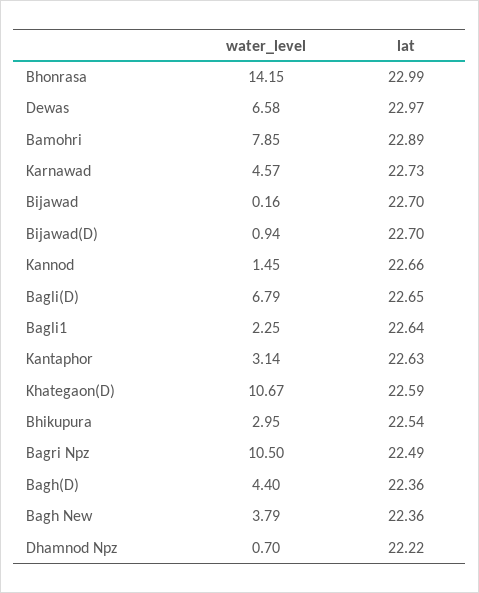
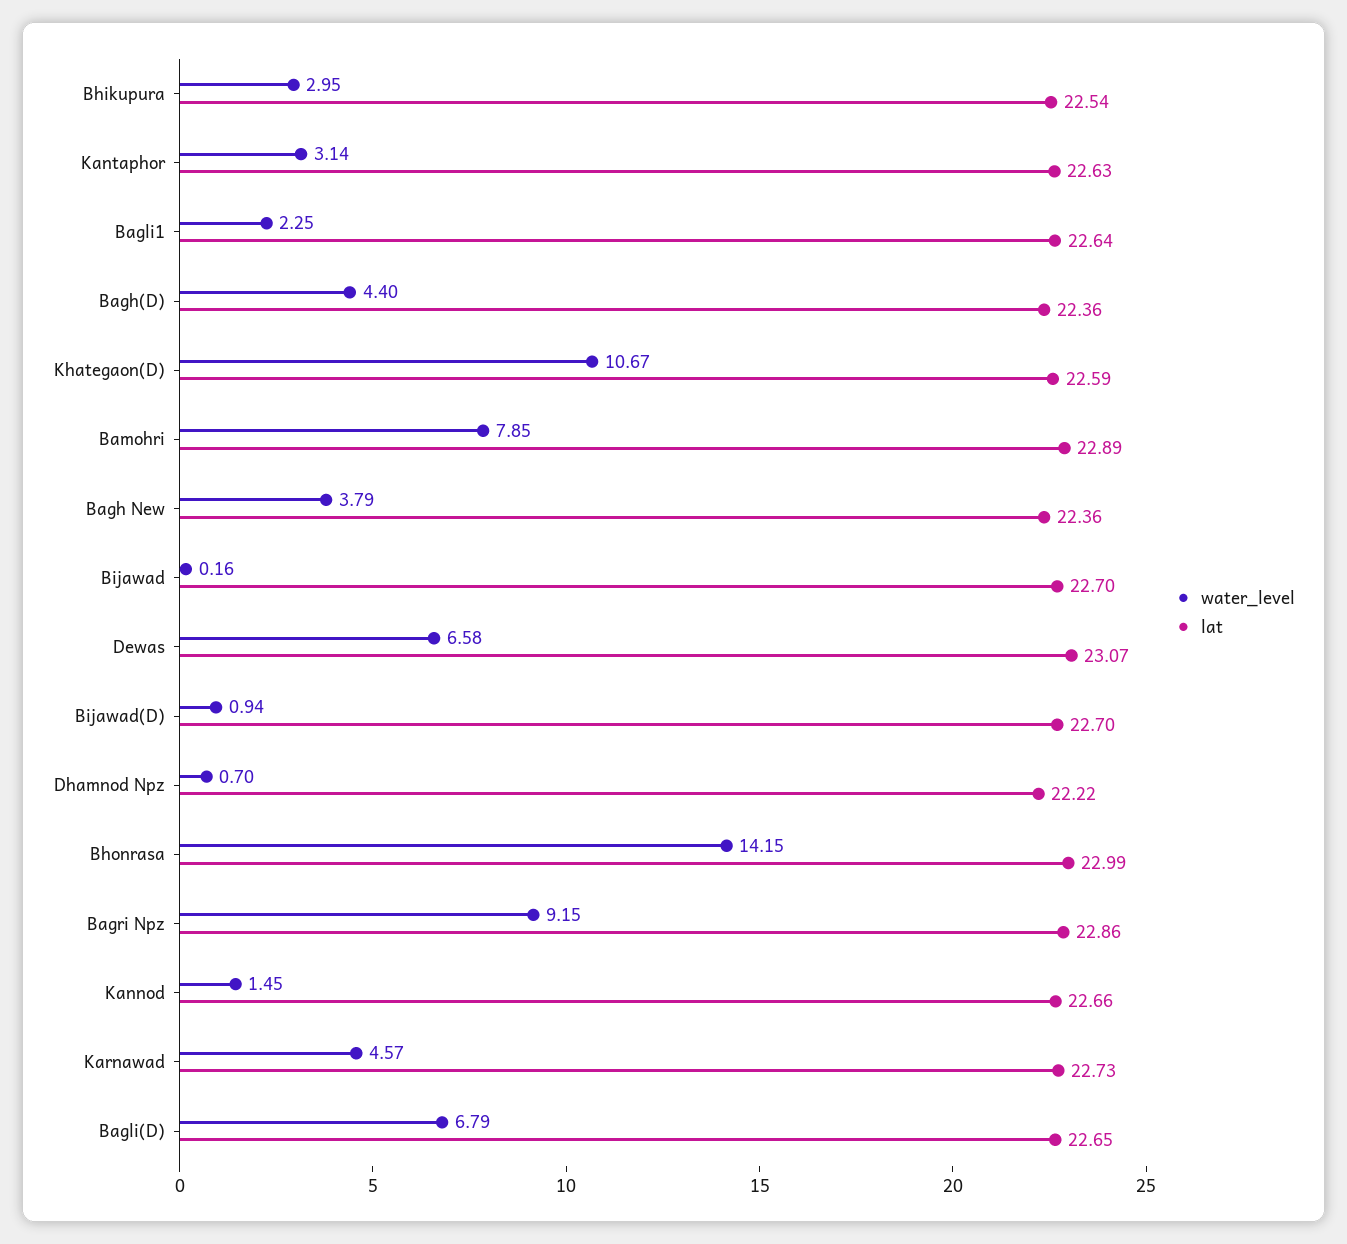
  {
    "water_level": {
      "Bhonrasa": 14.15,
      "Dewas": 6.58,
      "Bamohri": 7.85,
      "Karnawad": 4.57,
      "Bijawad": 0.16,
      "Bijawad(D)": 0.94,
      "Kannod": 1.45,
      "Bagli(D)": 6.79,
      "Bagli1": 2.25,
      "Kantaphor": 3.14,
      "Khategaon(D)": 10.67,
      "Bhikupura": 2.95,
-     "Bagri Npz": 10.5,
+     "Bagri Npz": 9.15,
      "Bagh(D)": 4.4,
      "Bagh New": 3.79,
      "Dhamnod Npz": 0.7
    },
    "lat": {
      "Bhonrasa": 22.99,
-     "Dewas": 22.97,
+     "Dewas": 23.07,
      "Bamohri": 22.89,
      "Karnawad": 22.73,
      "Bijawad": 22.7,
      "Bijawad(D)": 22.7,
      "Kannod": 22.66,
      "Bagli(D)": 22.65,
      "Bagli1": 22.64,
      "Kantaphor": 22.63,
      "Khategaon(D)": 22.59,
      "Bhikupura": 22.54,
-     "Bagri Npz": 22.49,
+     "Bagri Npz": 22.86,
      "Bagh(D)": 22.36,
      "Bagh New": 22.36,
      "Dhamnod Npz": 22.22
    }
  }

